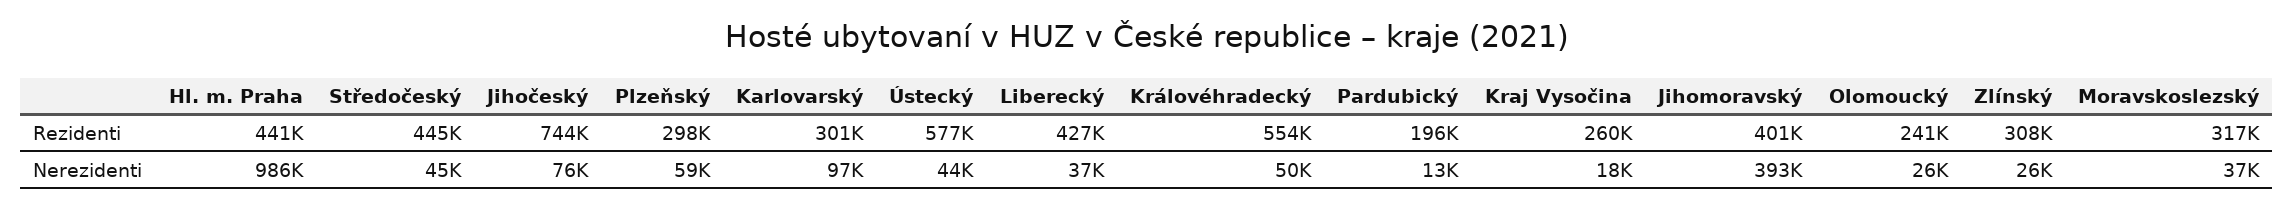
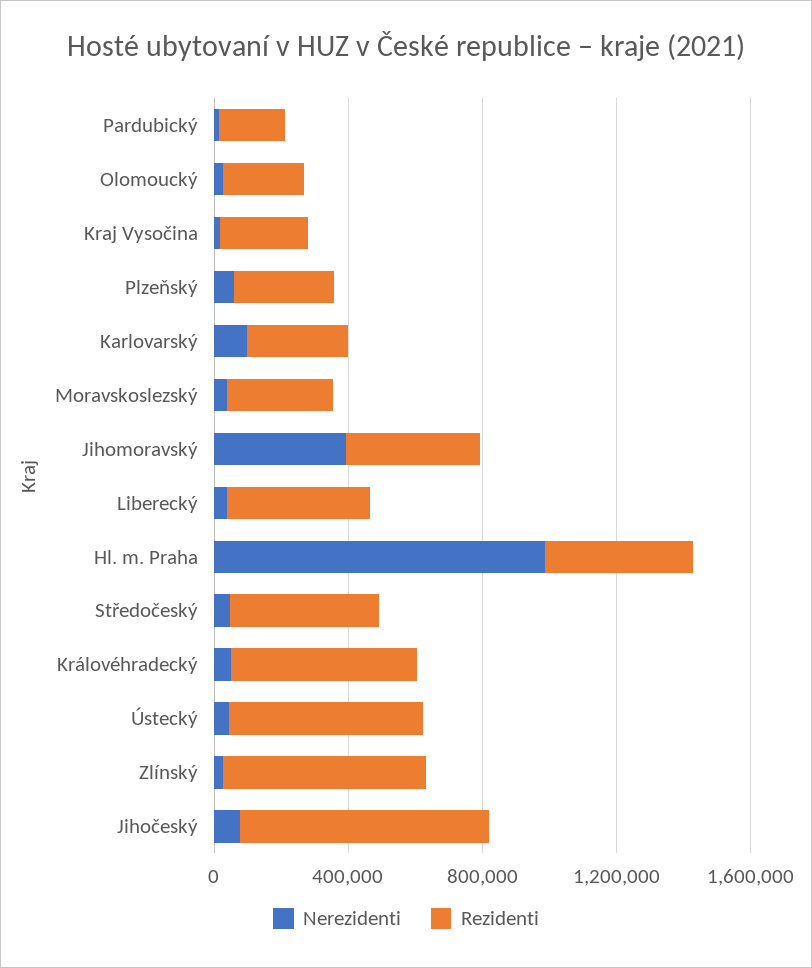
  {
    "Rezidenti": {
      "Hl. m. Praha": 441000,
      "Středočeský": 445000,
      "Jihočeský": 744000,
      "Plzeňský": 298000,
      "Karlovarský": 301000,
      "Ústecký": 577000,
      "Liberecký": 427000,
      "Královéhradecký": 554000,
      "Pardubický": 196000,
      "Kraj Vysočina": 260000,
      "Jihomoravský": 401000,
      "Olomoucký": 241000,
-     "Zlínský": 308000,
+     "Zlínský": 600000,
      "Moravskoslezský": 317000
    },
    "Nerezidenti": {
      "Hl. m. Praha": 986000,
      "Středočeský": 45000,
      "Jihočeský": 76000,
      "Plzeňský": 59000,
      "Karlovarský": 97000,
      "Ústecký": 44000,
      "Liberecký": 37000,
      "Královéhradecký": 50000,
      "Pardubický": 13000,
      "Kraj Vysočina": 18000,
      "Jihomoravský": 393000,
      "Olomoucký": 26000,
      "Zlínský": 26000,
      "Moravskoslezský": 37000
    }
  }

